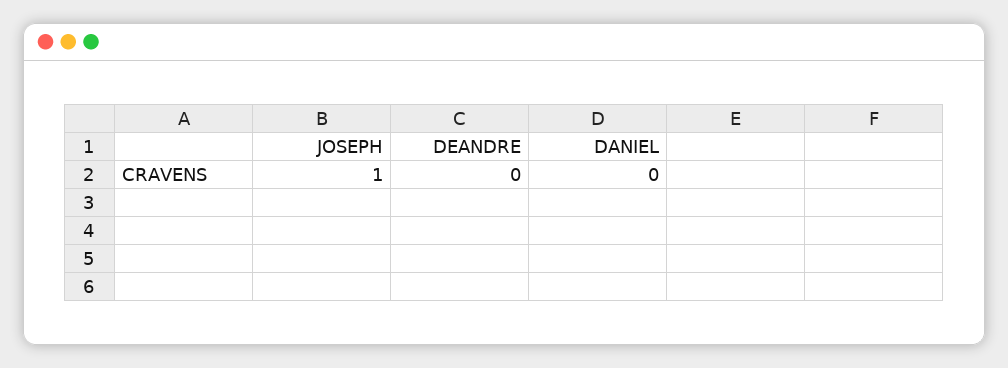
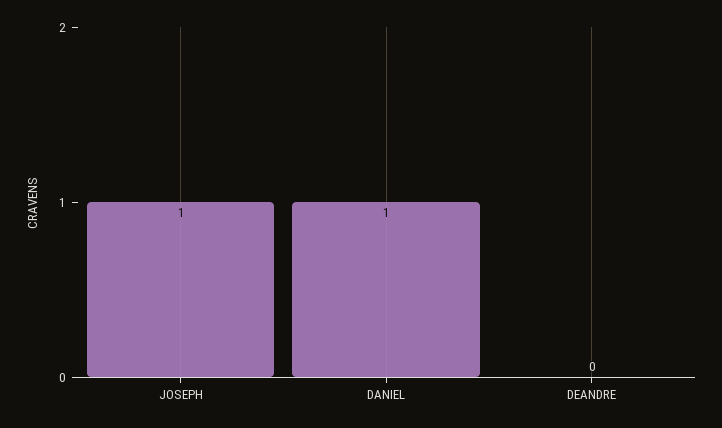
  {
    "JOSEPH": 1,
    "DEANDRE": 0,
-   "DANIEL": 0
+   "DANIEL": 1
  }

